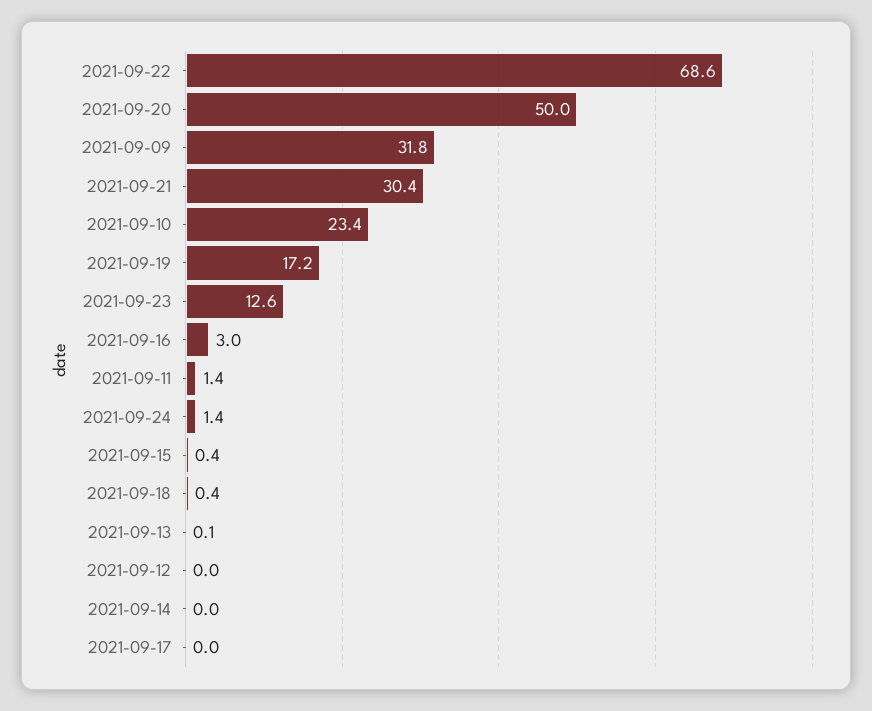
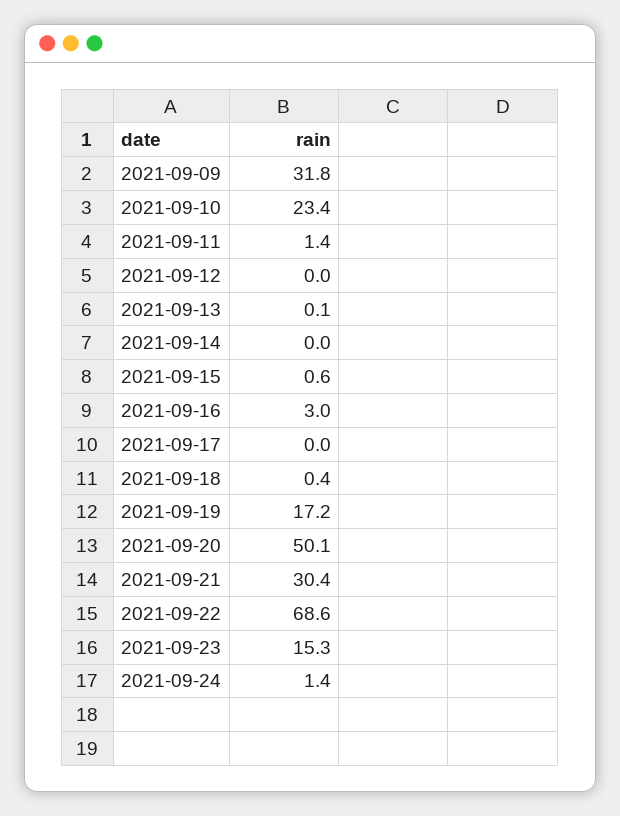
  {
    "2021-09-22": 68.6,
-   "2021-09-20": 50,
+   "2021-09-20": 50.1,
    "2021-09-09": 31.8,
    "2021-09-21": 30.4,
    "2021-09-10": 23.4,
    "2021-09-19": 17.2,
-   "2021-09-23": 12.6,
+   "2021-09-23": 15.3,
    "2021-09-16": 3,
    "2021-09-11": 1.4,
    "2021-09-24": 1.4,
-   "2021-09-15": 0.4,
+   "2021-09-15": 0.6,
    "2021-09-18": 0.4,
    "2021-09-13": 0.1,
    "2021-09-12": 0,
    "2021-09-14": 0,
    "2021-09-17": 0
  }

